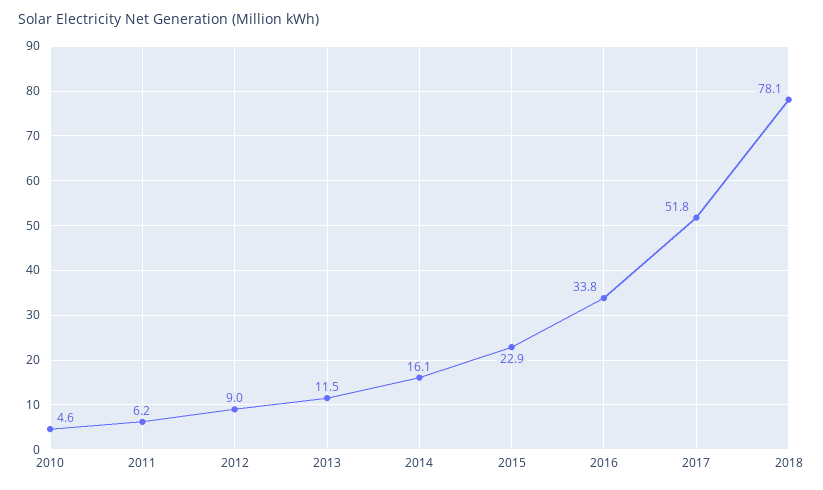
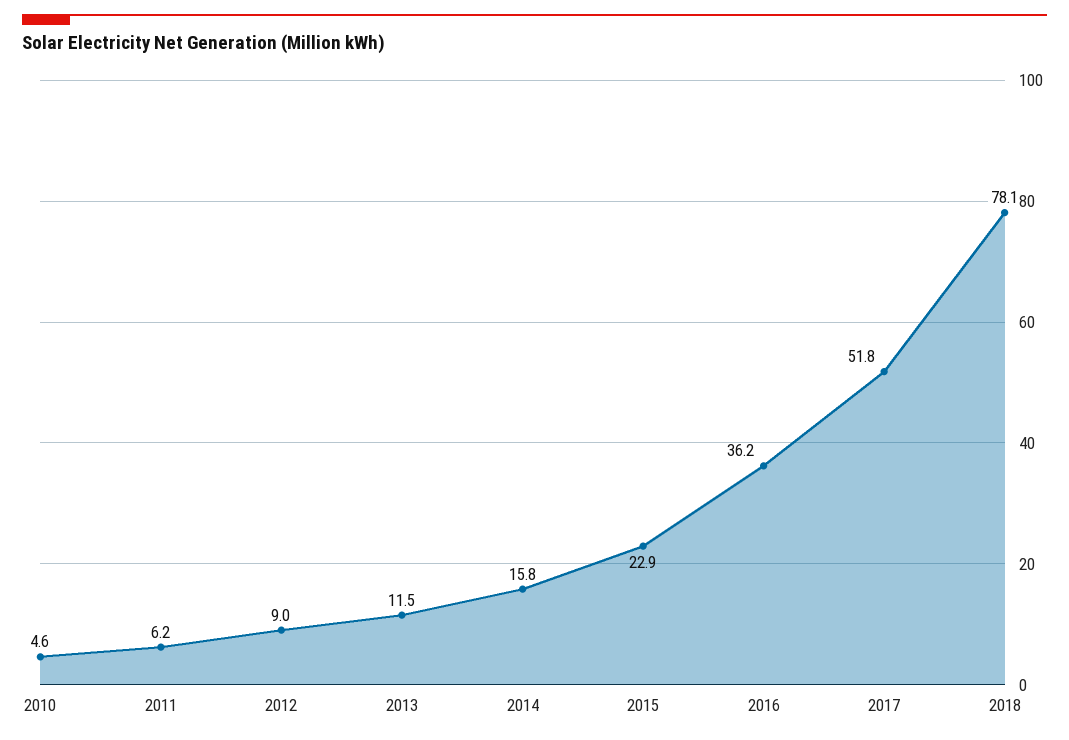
  {
    "2010": 4.6,
    "2011": 6.2,
    "2012": 9,
    "2013": 11.5,
-   "2014": 16.1,
+   "2014": 15.8,
    "2015": 22.9,
-   "2016": 33.8,
+   "2016": 36.2,
    "2017": 51.8,
    "2018": 78.1
  }

